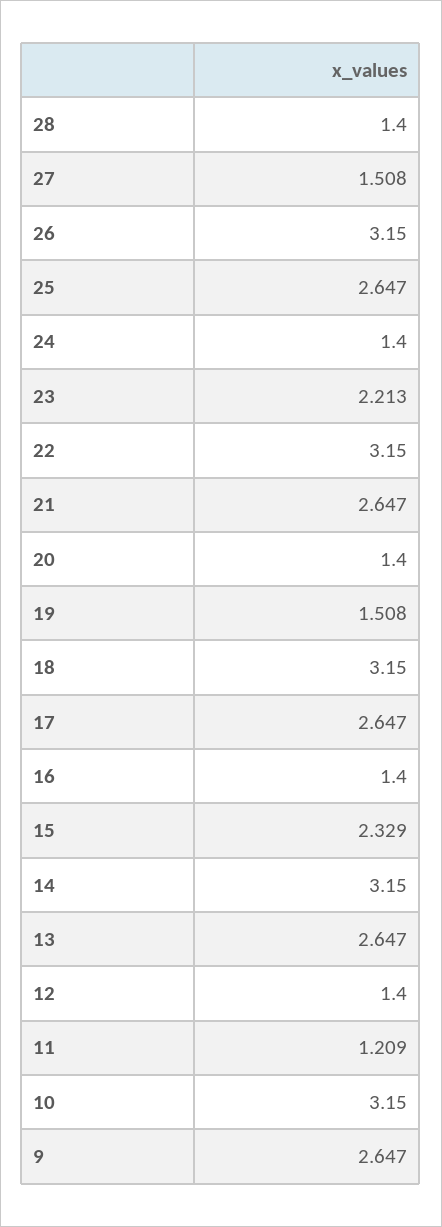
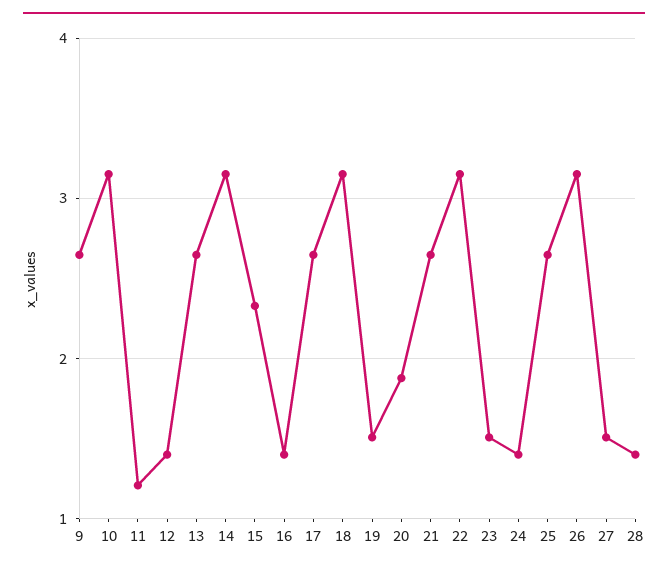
  {
    "28": 1.4,
    "27": 1.508,
    "26": 3.15,
    "25": 2.647,
    "24": 1.4,
-   "23": 2.213,
+   "23": 1.5,
    "22": 3.15,
    "21": 2.647,
-   "20": 1.4,
+   "20": 1.9,
    "19": 1.508,
    "18": 3.15,
    "17": 2.647,
    "16": 1.4,
    "15": 2.329,
    "14": 3.15,
    "13": 2.647,
    "12": 1.4,
    "11": 1.209,
    "10": 3.15,
    "9": 2.647
  }

